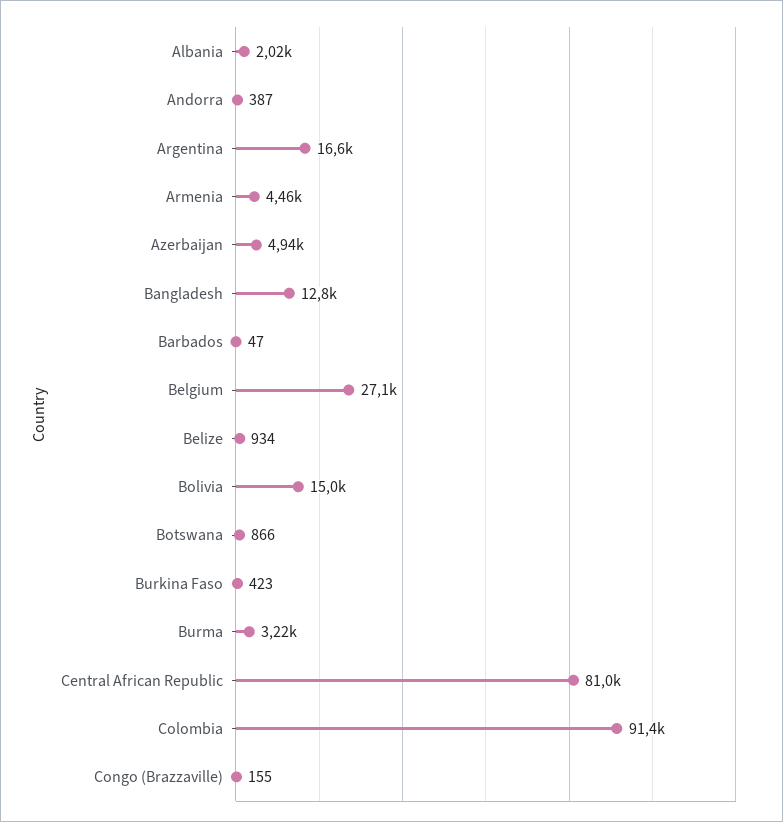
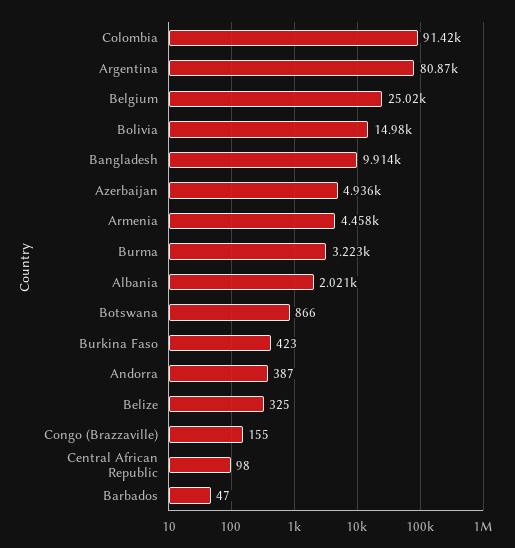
  {
    "Albania": 2021,
    "Andorra": 387,
-   "Argentina": 16600,
+   "Argentina": 80870,
    "Armenia": 4458,
    "Azerbaijan": 4936,
-   "Bangladesh": 12800,
+   "Bangladesh": 9914,
    "Barbados": 47,
-   "Belgium": 27100,
+   "Belgium": 25020,
-   "Belize": 934,
+   "Belize": 325,
    "Bolivia": 14980,
    "Botswana": 866,
    "Burkina Faso": 423,
    "Burma": 3223,
-   "Central African Republic": 81000,
+   "Central African Republic": 98,
    "Colombia": 91420,
    "Congo (Brazzaville)": 155
  }

